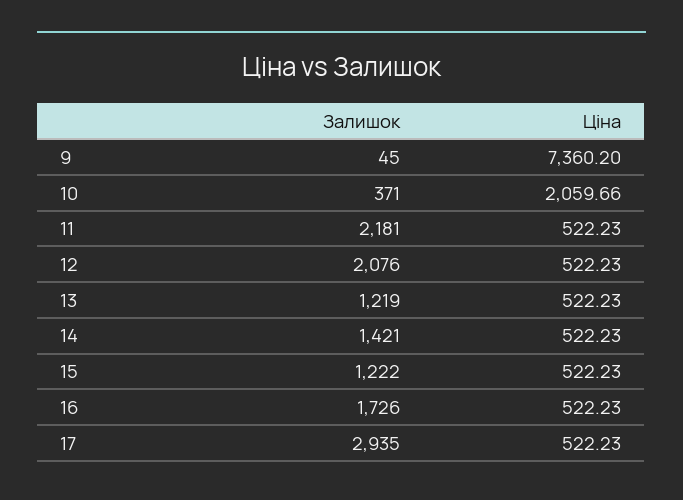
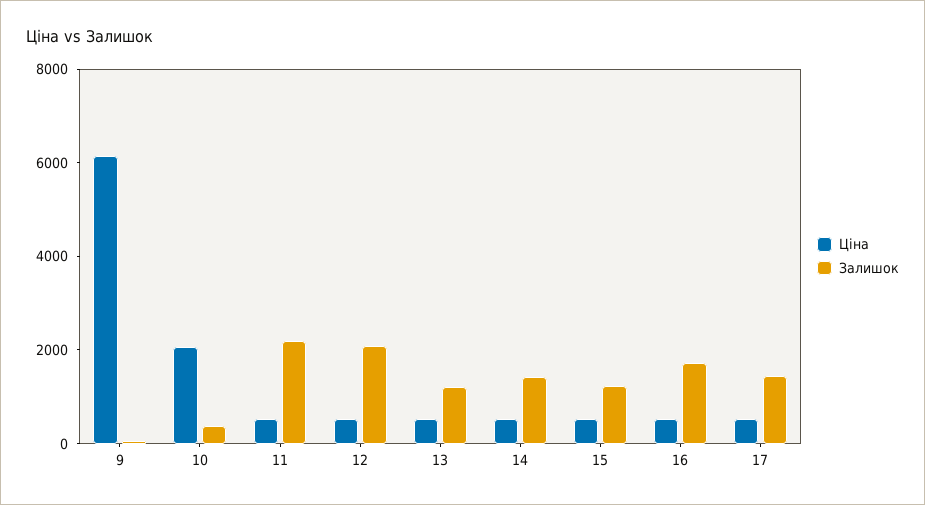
  {
    "Залишок": {
      "9": 45,
      "10": 371,
      "11": 2181,
      "12": 2076,
      "13": 1219,
      "14": 1421,
      "15": 1222,
      "16": 1726,
-     "17": 2935
+     "17": 1500
    },
    "Ціна": {
-     "9": 7360.2,
+     "9": 6000,
      "10": 2059.66,
      "11": 522.23,
      "12": 522.23,
      "13": 522.23,
      "14": 522.23,
      "15": 522.23,
      "16": 522.23,
      "17": 522.23
    }
  }

